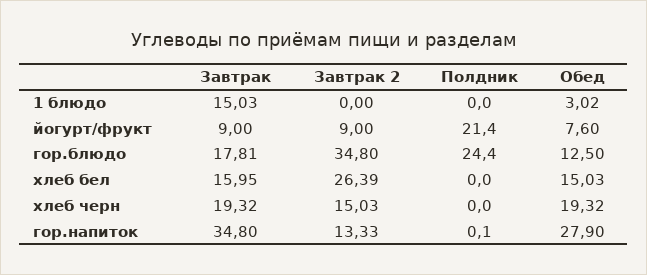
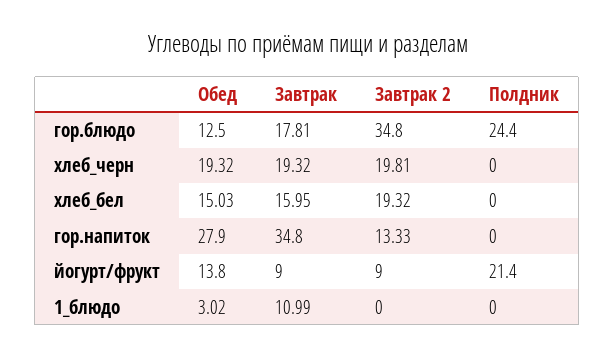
  {
    "Завтрак": {
-     "1 блюдо": 15.03,
+     "1 блюдо": 10.99,
      "йогурт/фрукт": 9,
      "гор.блюдо": 17.81,
      "хлеб бел": 15.95,
      "хлеб черн": 19.32,
      "гор.напиток": 34.8
    },
    "Завтрак 2": {
      "1 блюдо": 0,
      "йогурт/фрукт": 9,
      "гор.блюдо": 34.8,
-     "хлеб бел": 26.39,
+     "хлеб бел": 19.32,
-     "хлеб черн": 15.03,
+     "хлеб черн": 19.81,
      "гор.напиток": 13.33
    },
    "Полдник": {
      "1 блюдо": 0,
      "йогурт/фрукт": 21.4,
      "гор.блюдо": 24.4,
      "хлеб бел": 0,
      "хлеб черн": 0,
-     "гор.напиток": 0.1
+     "гор.напиток": 0
    },
    "Обед": {
      "1 блюдо": 3.02,
-     "йогурт/фрукт": 7.6,
+     "йогурт/фрукт": 13.8,
      "гор.блюдо": 12.5,
      "хлеб бел": 15.03,
      "хлеб черн": 19.32,
      "гор.напиток": 27.9
    }
  }

